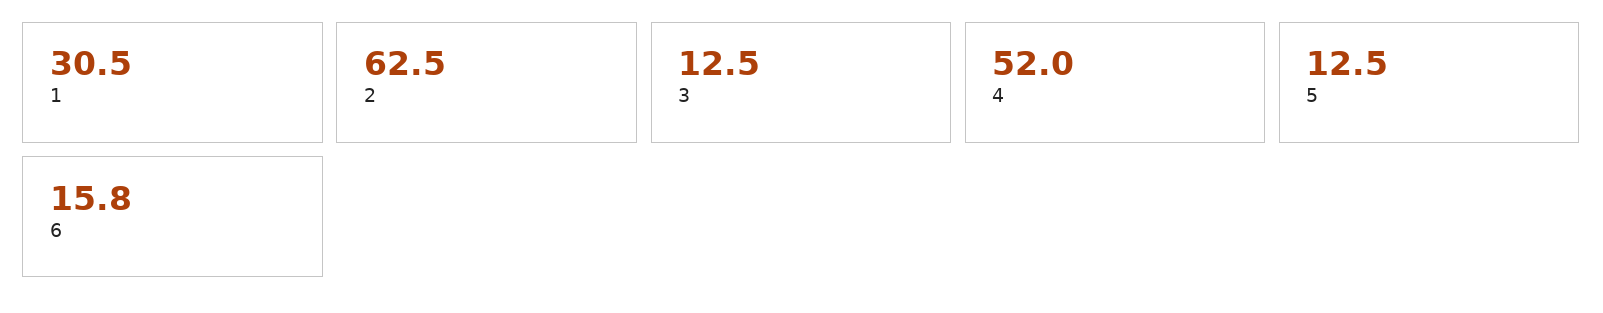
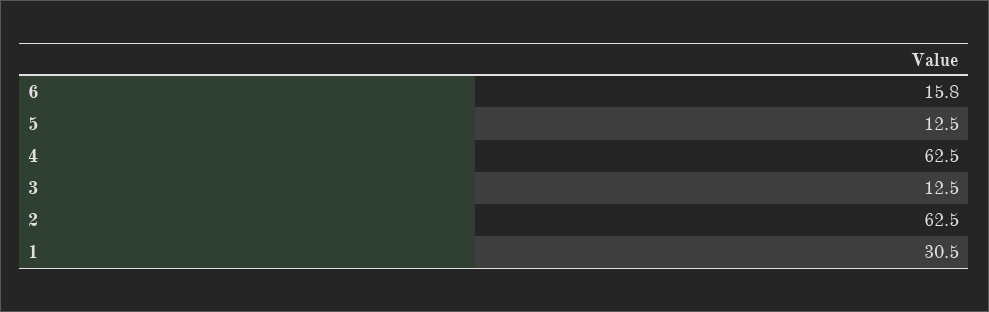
  {
    "1": 30.5,
    "2": 62.5,
    "3": 12.5,
-   "4": 52,
+   "4": 62.5,
    "5": 12.5,
    "6": 15.8
  }

